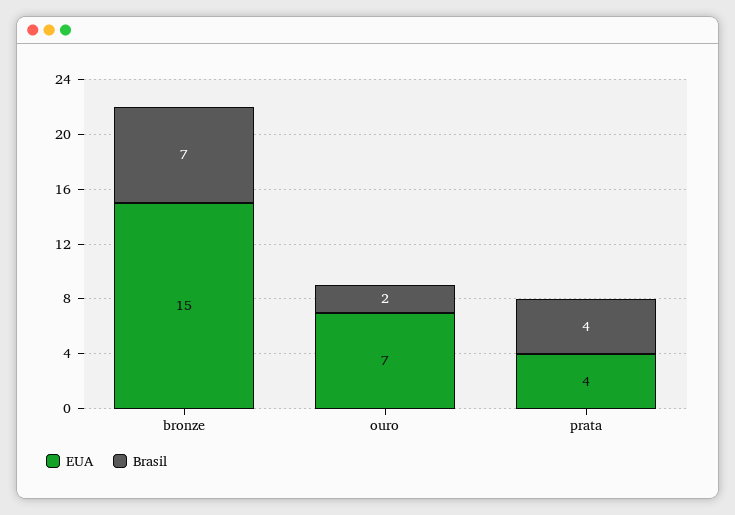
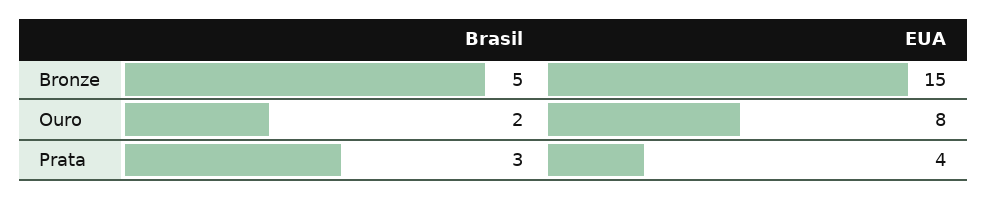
  {
    "EUA": {
      "bronze": 15,
-     "ouro": 7,
+     "ouro": 8,
      "prata": 4
    },
    "Brasil": {
-     "bronze": 7,
+     "bronze": 5,
      "ouro": 2,
-     "prata": 4
+     "prata": 3
    }
  }

